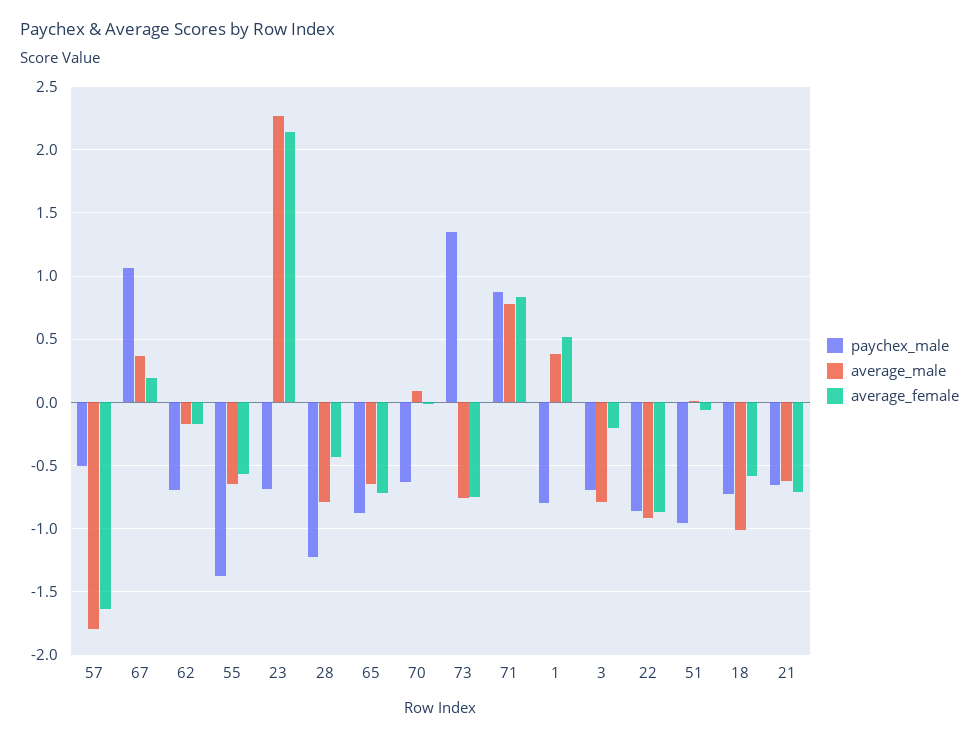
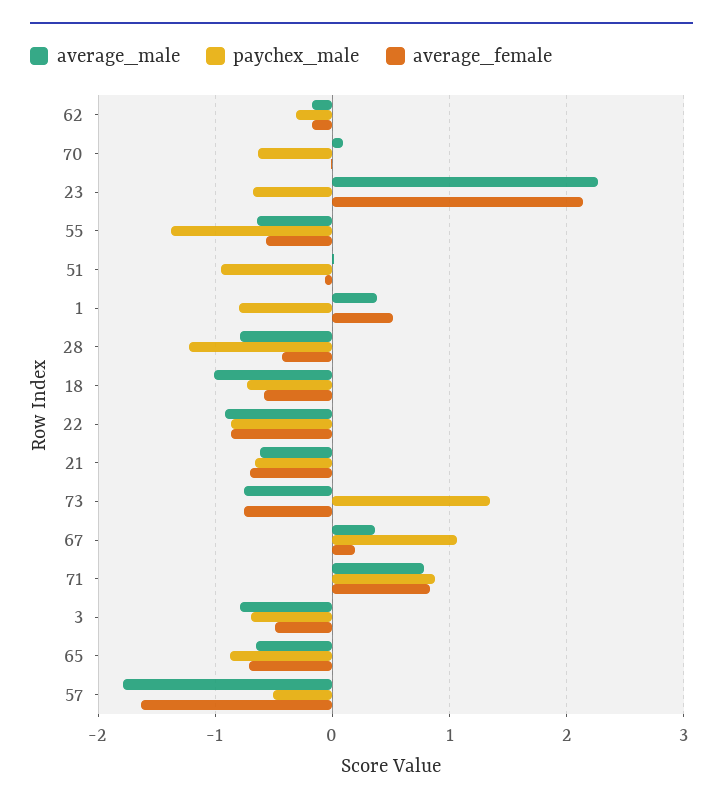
  {
    "paychex_male": {
      "57": -0.5,
      "67": 1.05,
-     "62": -0.7,
+     "62": -0.3,
      "55": -1.4,
      "23": -0.7,
      "28": -1.2,
      "65": -0.85,
      "70": -0.65,
      "73": 1.35,
      "71": 0.9,
      "1": -0.8,
      "3": -0.7,
      "22": -0.85,
      "51": -0.95,
      "18": -0.75,
      "21": -0.65
    },
    "average_male": {
      "57": -1.8,
      "67": 0.35,
      "62": -0.15,
      "55": -0.65,
      "23": 2.25,
      "28": -0.8,
      "65": -0.65,
      "70": 0.1,
      "73": -0.75,
      "71": 0.8,
      "1": 0.4,
      "3": -0.8,
      "22": -0.9,
      "51": 0,
      "18": -1,
      "21": -0.6
    },
    "average_female": {
      "57": -1.65,
      "67": 0.2,
      "62": -0.15,
      "55": -0.55,
      "23": 2.15,
      "28": -0.45,
      "65": -0.7,
      "70": 0,
      "73": -0.75,
      "71": 0.85,
      "1": 0.5,
-     "3": -0.2,
+     "3": -0.5,
      "22": -0.85,
      "51": -0.05,
      "18": -0.6,
      "21": -0.7
    }
  }

